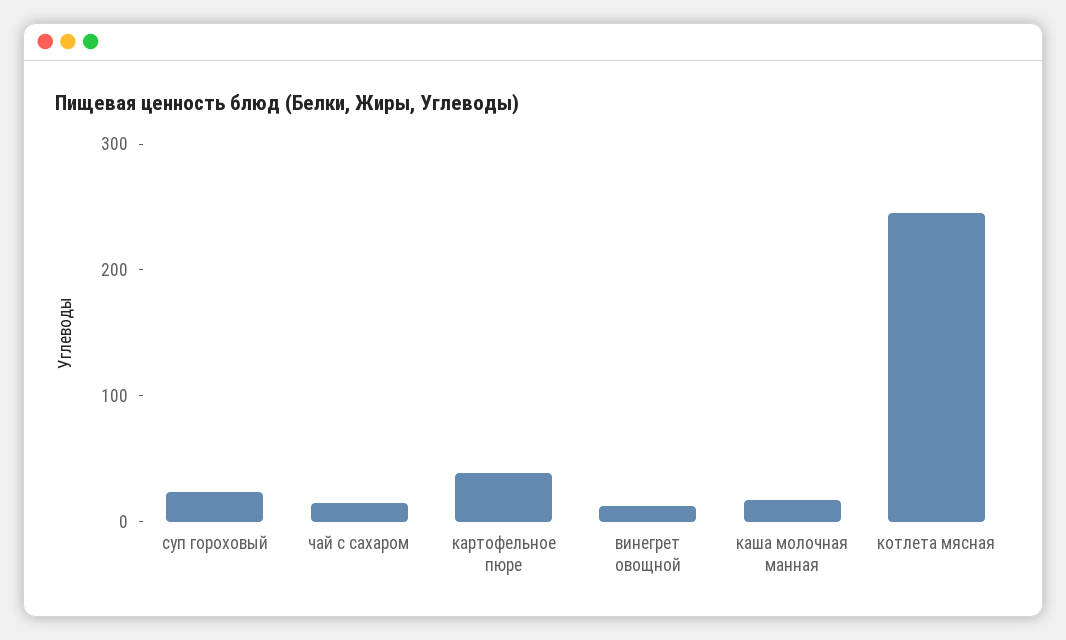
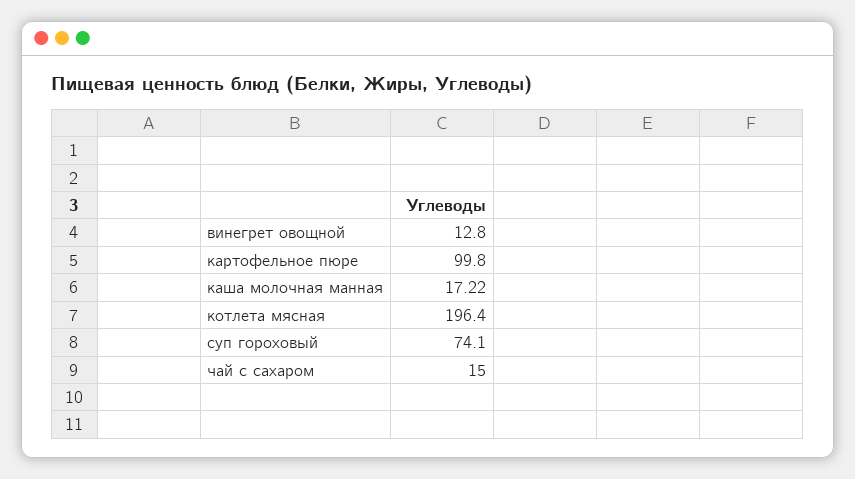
  {
-   "суп гороховый": 20,
+   "суп гороховый": 74.1,
    "чай с сахаром": 15,
-   "картофельное пюре": 40,
+   "картофельное пюре": 99.8,
    "винегрет овощной": 12.8,
    "каша молочная манная": 17.22,
-   "котлета мясная": 240
+   "котлета мясная": 196.4
  }

